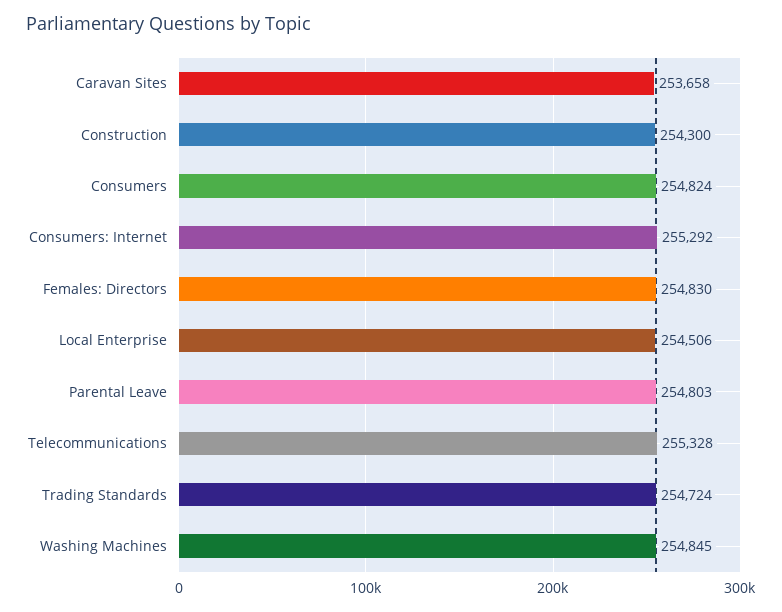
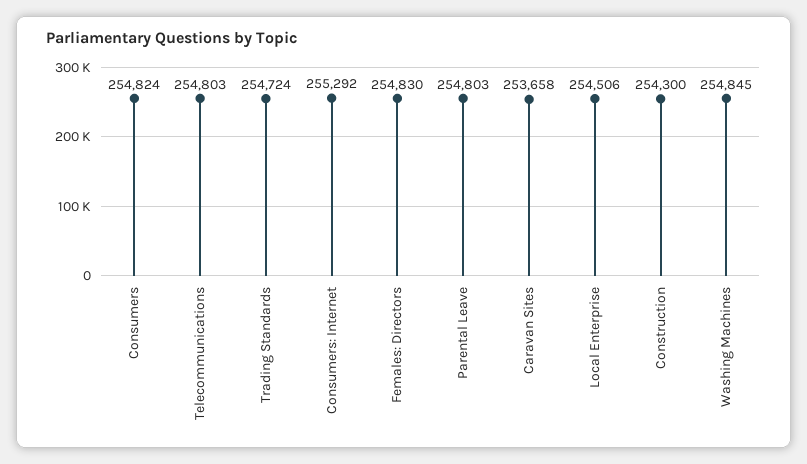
  {
    "Caravan Sites": 253658,
    "Construction": 254300,
    "Consumers": 254824,
    "Consumers: Internet": 255292,
    "Females: Directors": 254830,
    "Local Enterprise": 254506,
    "Parental Leave": 254803,
-   "Telecommunications": 255328,
+   "Telecommunications": 254803,
    "Trading Standards": 254724,
    "Washing Machines": 254845
  }

